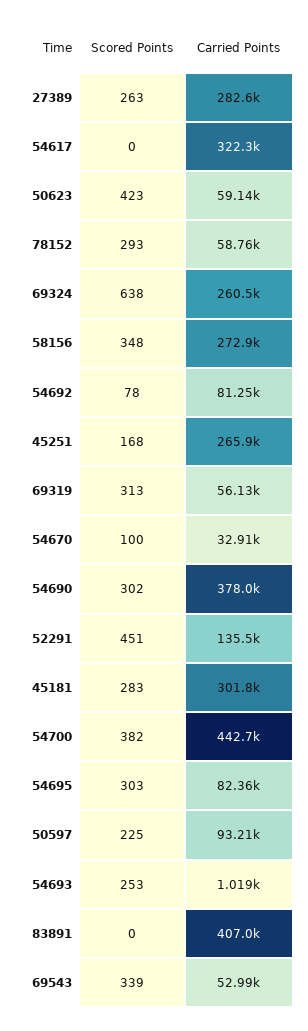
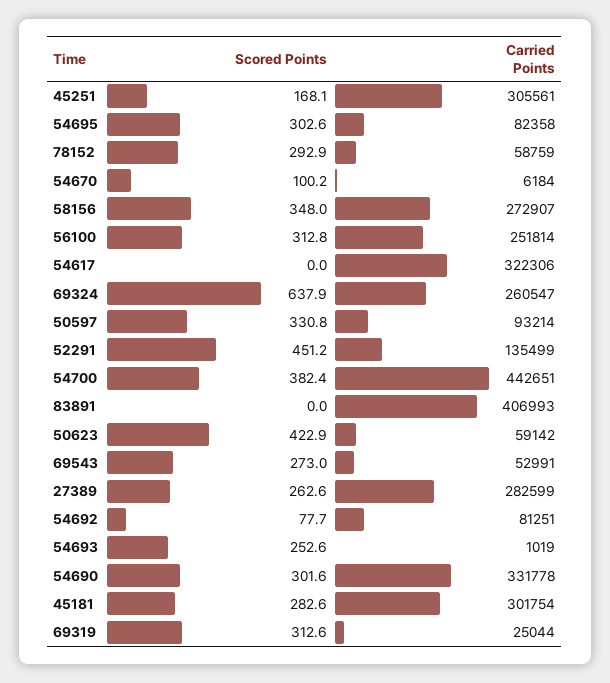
  {
    "Scored Points": {
      "27389": 262.6,
      "54617": 0,
      "50623": 422.9,
      "78152": 292.9,
      "69324": 637.9,
      "58156": 348,
      "54692": 77.7,
      "45251": 168.1,
      "69319": 312.6,
      "54670": 100.2,
      "54690": 301.6,
      "52291": 451.2,
      "45181": 282.6,
      "54700": 382.4,
      "54695": 302.6,
-     "50597": 225,
+     "50597": 330.8,
      "54693": 252.6,
      "83891": 0,
-     "69543": 339
+     "69543": 273,
+     "56100": 312.8
    },
    "Carried Points": {
      "27389": 282599,
      "54617": 322306,
      "50623": 59142,
      "78152": 58759,
      "69324": 260547,
      "58156": 272907,
      "54692": 81251,
-     "45251": 265900,
+     "45251": 305561,
-     "69319": 56130,
+     "69319": 25044,
-     "54670": 32910,
+     "54670": 6184,
-     "54690": 378000,
+     "54690": 331778,
      "52291": 135499,
      "45181": 301754,
      "54700": 442651,
      "54695": 82358,
      "50597": 93214,
      "54693": 1019,
      "83891": 406993,
-     "69543": 52991
+     "69543": 52991,
+     "56100": 251814
    }
  }

